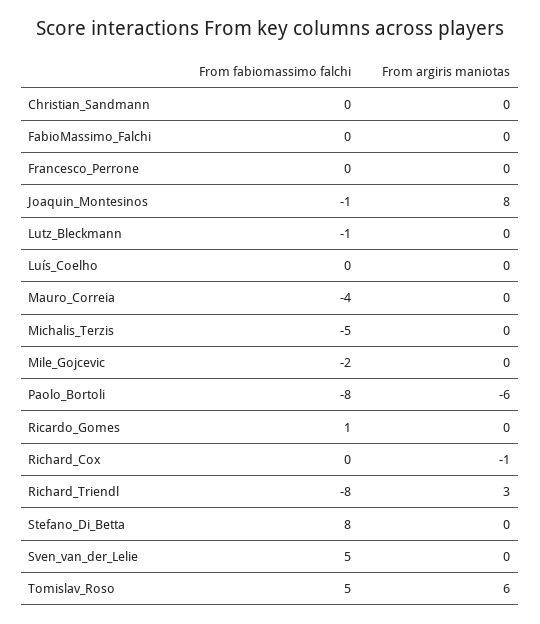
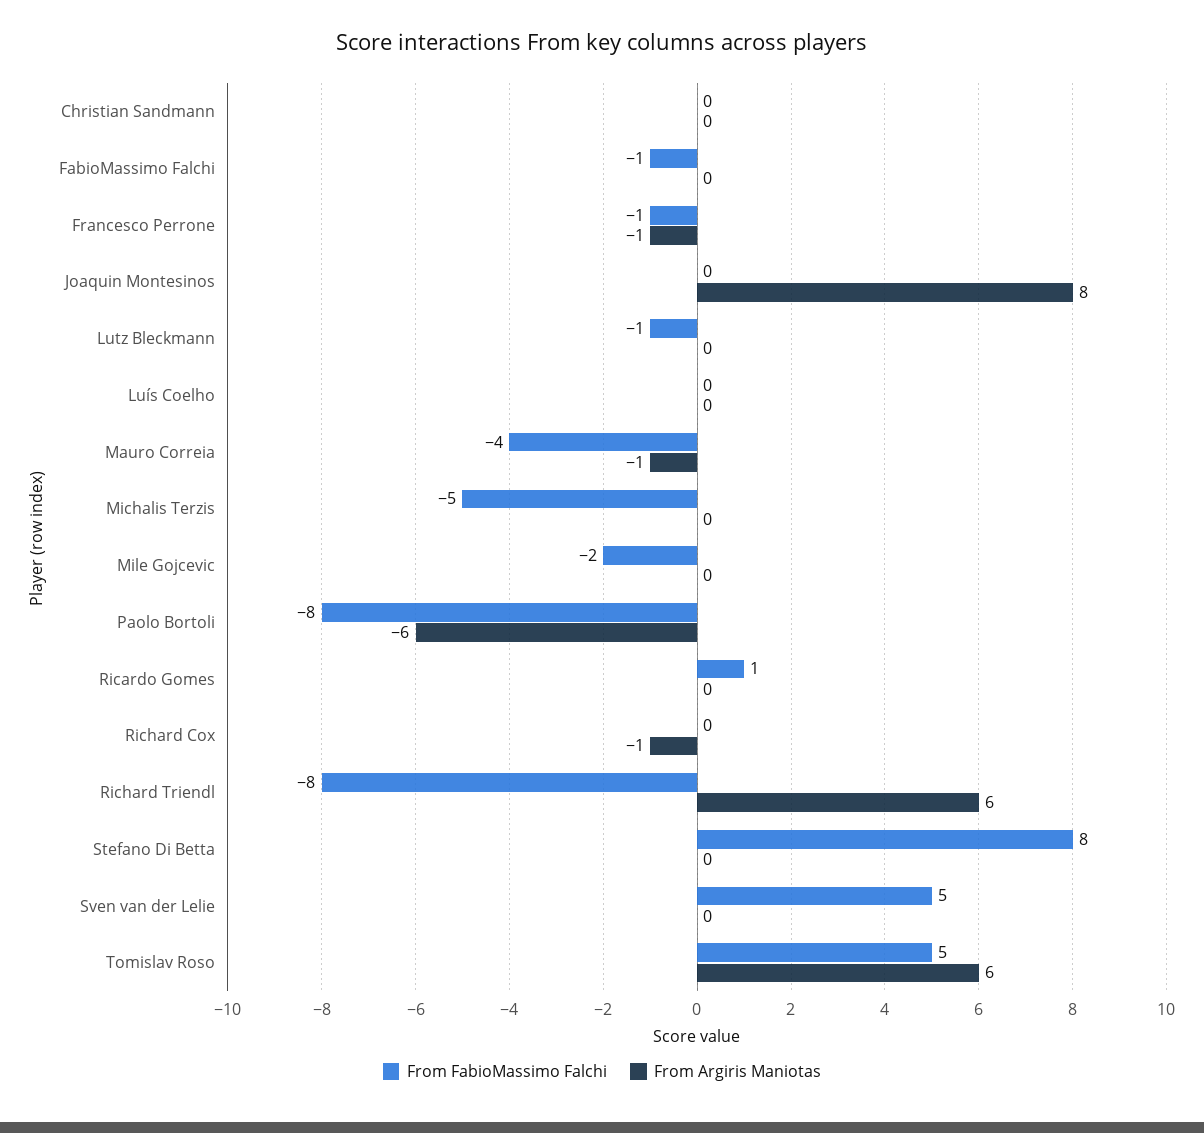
  {
    "From fabiomassimo falchi": {
      "Christian_Sandmann": 0,
-     "FabioMassimo_Falchi": 0,
+     "FabioMassimo_Falchi": -1,
-     "Francesco_Perrone": 0,
+     "Francesco_Perrone": -1,
-     "Joaquin_Montesinos": -1,
+     "Joaquin_Montesinos": 0,
      "Lutz_Bleckmann": -1,
      "Luís_Coelho": 0,
      "Mauro_Correia": -4,
      "Michalis_Terzis": -5,
      "Mile_Gojcevic": -2,
      "Paolo_Bortoli": -8,
      "Ricardo_Gomes": 1,
      "Richard_Cox": 0,
      "Richard_Triendl": -8,
      "Stefano_Di_Betta": 8,
      "Sven_van_der_Lelie": 5,
      "Tomislav_Roso": 5
    },
    "From argiris maniotas": {
      "Christian_Sandmann": 0,
      "FabioMassimo_Falchi": 0,
-     "Francesco_Perrone": 0,
+     "Francesco_Perrone": -1,
      "Joaquin_Montesinos": 8,
      "Lutz_Bleckmann": 0,
      "Luís_Coelho": 0,
-     "Mauro_Correia": 0,
+     "Mauro_Correia": -1,
      "Michalis_Terzis": 0,
      "Mile_Gojcevic": 0,
      "Paolo_Bortoli": -6,
      "Ricardo_Gomes": 0,
      "Richard_Cox": -1,
-     "Richard_Triendl": 3,
+     "Richard_Triendl": 6,
      "Stefano_Di_Betta": 0,
      "Sven_van_der_Lelie": 0,
      "Tomislav_Roso": 6
    }
  }

